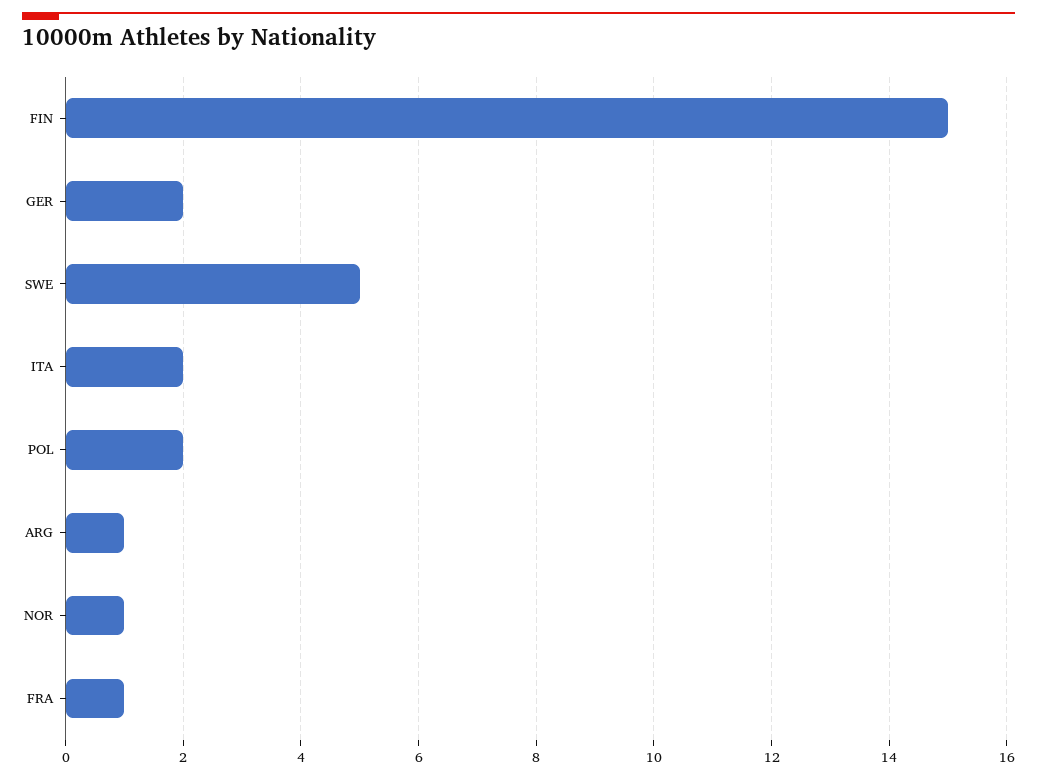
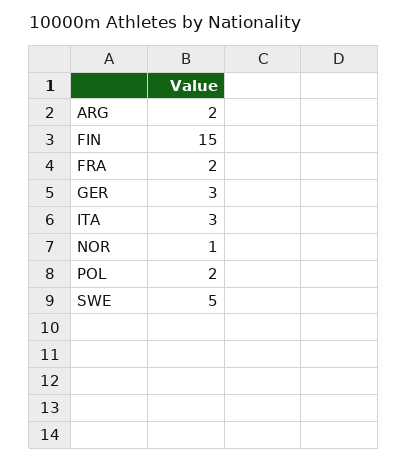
  {
    "FIN": 15,
-   "GER": 2,
+   "GER": 3,
    "SWE": 5,
-   "ITA": 2,
+   "ITA": 3,
    "POL": 2,
-   "ARG": 1,
+   "ARG": 2,
    "NOR": 1,
-   "FRA": 1
+   "FRA": 2
  }

